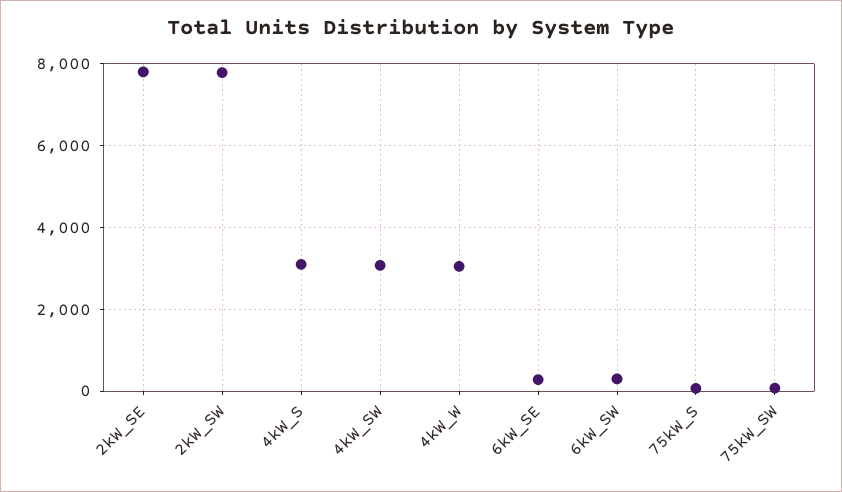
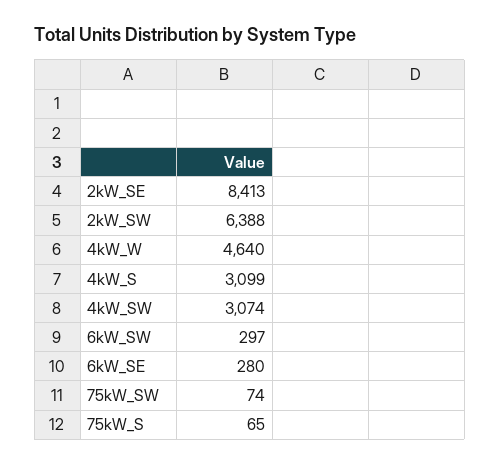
  {
-   "2kW_SE": 7800,
+   "2kW_SE": 8413,
-   "2kW_SW": 7800,
+   "2kW_SW": 6388,
    "4kW_S": 3099,
    "4kW_SW": 3074,
-   "4kW_W": 3000,
+   "4kW_W": 4640,
    "6kW_SE": 280,
    "6kW_SW": 297,
    "75kW_S": 65,
    "75kW_SW": 74
  }

